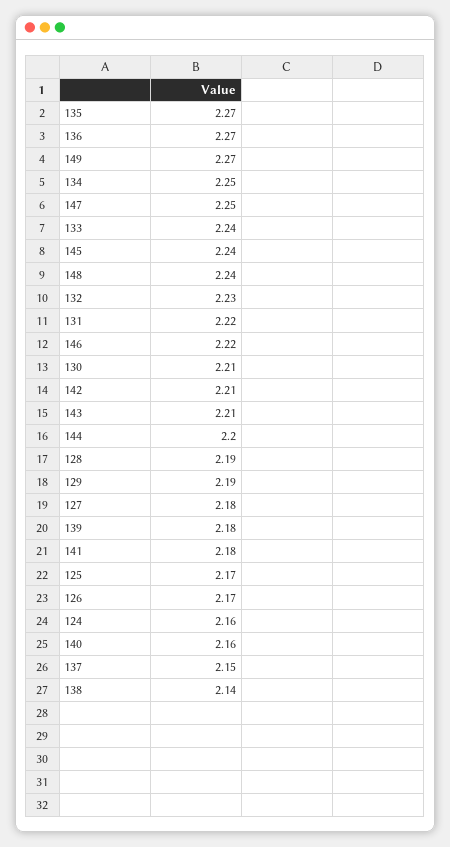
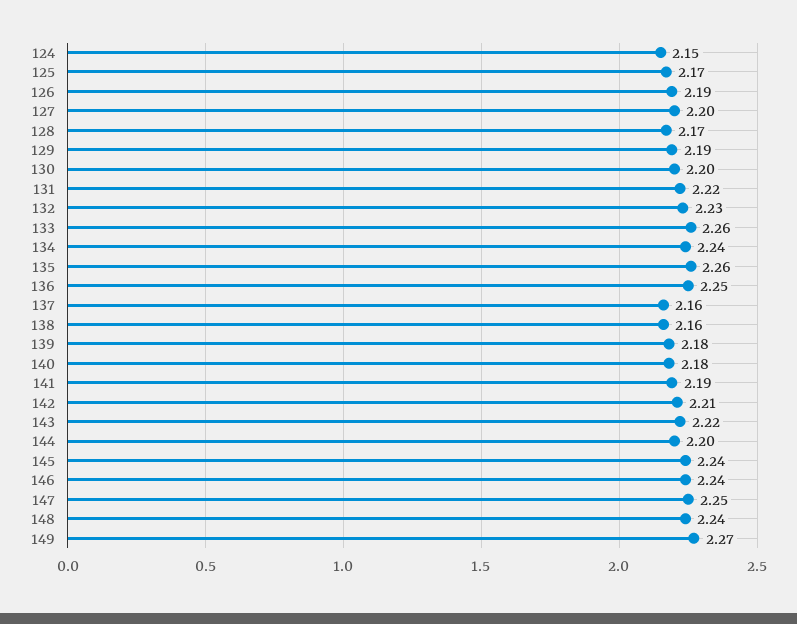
  {
-   "135": 2.27,
+   "135": 2.26,
-   "136": 2.27,
+   "136": 2.25,
    "149": 2.27,
-   "134": 2.25,
+   "134": 2.24,
    "147": 2.25,
-   "133": 2.24,
+   "133": 2.26,
    "145": 2.24,
    "148": 2.24,
    "132": 2.23,
    "131": 2.22,
-   "146": 2.22,
+   "146": 2.24,
-   "130": 2.21,
+   "130": 2.2,
    "142": 2.21,
-   "143": 2.21,
+   "143": 2.22,
    "144": 2.2,
-   "128": 2.19,
+   "128": 2.17,
    "129": 2.19,
-   "127": 2.18,
+   "127": 2.2,
    "139": 2.18,
-   "141": 2.18,
+   "141": 2.19,
    "125": 2.17,
-   "126": 2.17,
+   "126": 2.19,
-   "124": 2.16,
+   "124": 2.15,
-   "140": 2.16,
+   "140": 2.18,
-   "137": 2.15,
+   "137": 2.16,
-   "138": 2.14
+   "138": 2.16
  }

